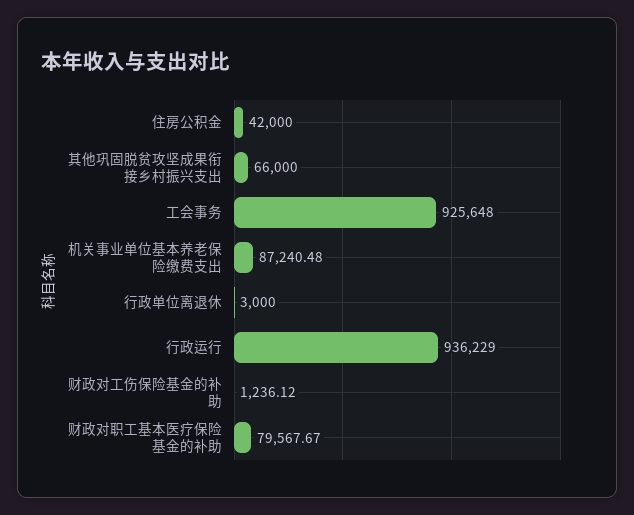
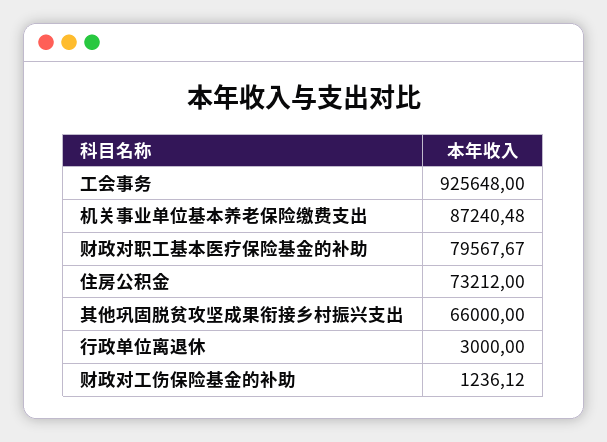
  {
-   "住房公积金": 42000,
+   "住房公积金": 73212,
    "其他巩固脱贫攻坚成果衔接乡村振兴支出": 66000,
    "工会事务": 925648,
    "机关事业单位基本养老保险缴费支出": 87240.48,
    "行政单位离退休": 3000,
-   "行政运行": 936229,
    "财政对工伤保险基金的补助": 1236.12,
    "财政对职工基本医疗保险基金的补助": 79567.67
  }

